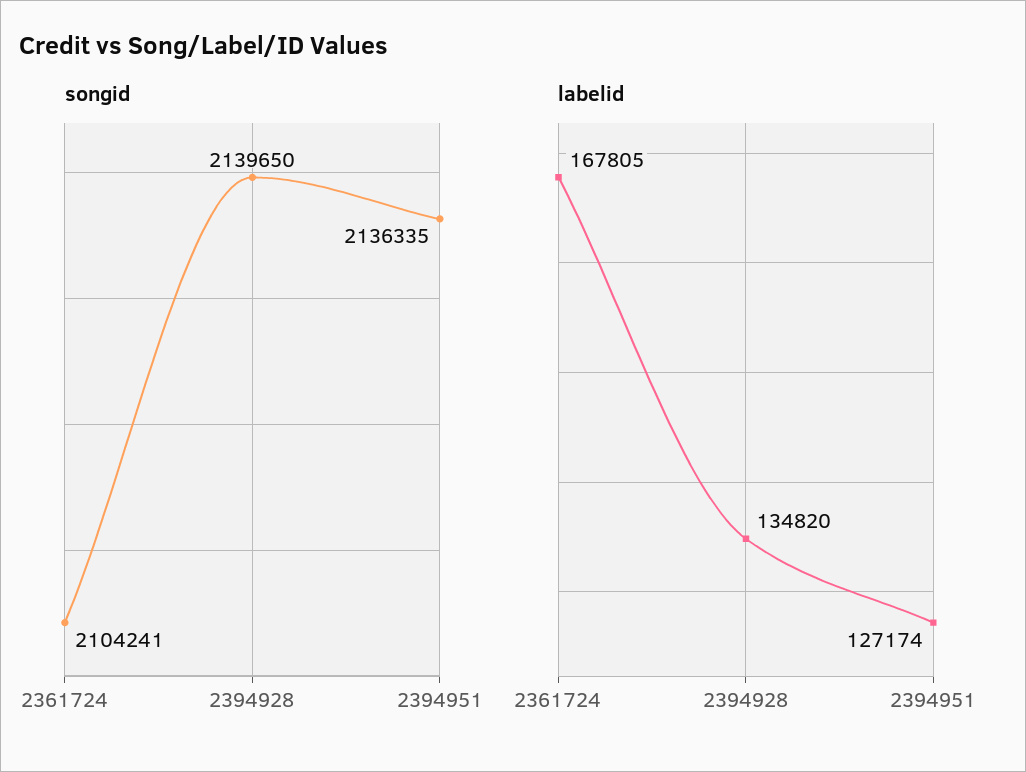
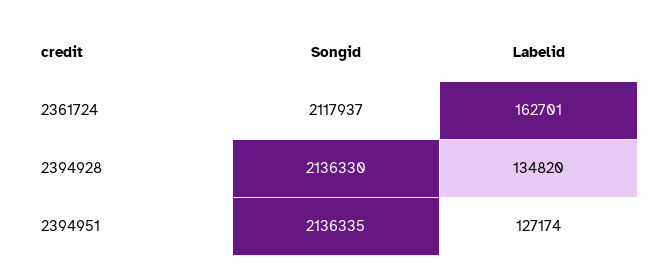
  {
    "songid": {
-     "2361724": 2104241,
+     "2361724": 2117937,
-     "2394928": 2139650,
+     "2394928": 2136330,
      "2394951": 2136335
    },
    "labelid": {
-     "2361724": 167805,
+     "2361724": 162701,
      "2394928": 134820,
      "2394951": 127174
    }
  }

